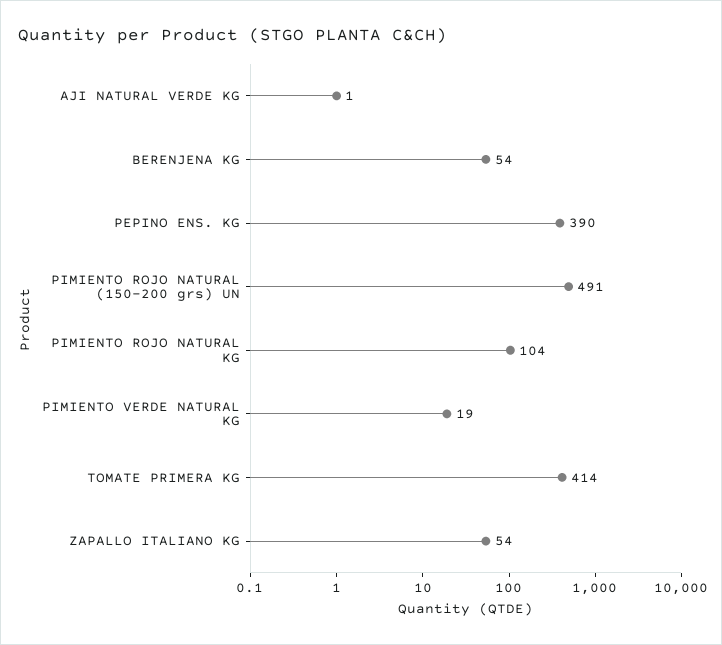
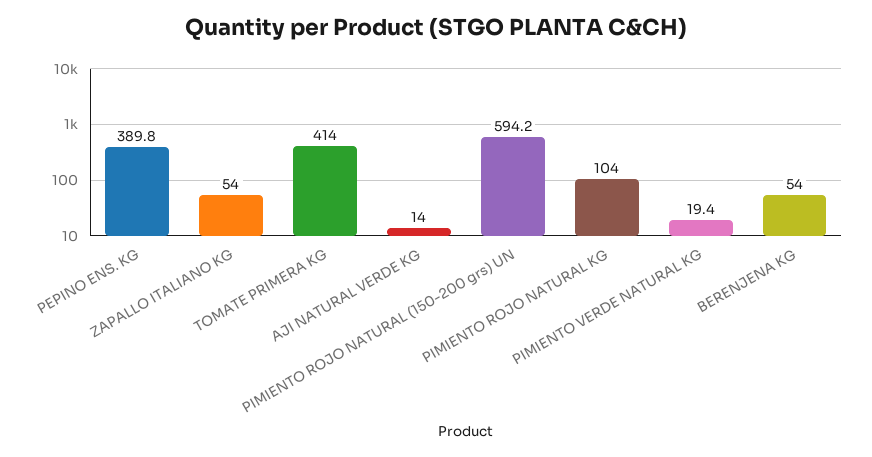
  {
-   "AJI NATURAL VERDE KG": 1,
+   "AJI NATURAL VERDE KG": 14,
    "BERENJENA KG": 54,
    "PEPINO ENS. KG": 389.8,
-   "PIMIENTO ROJO NATURAL (150-200 grs) UN": 491,
+   "PIMIENTO ROJO NATURAL (150-200 grs) UN": 594.2,
    "PIMIENTO ROJO NATURAL KG": 104,
    "PIMIENTO VERDE NATURAL KG": 19.4,
    "TOMATE PRIMERA KG": 414,
    "ZAPALLO ITALIANO KG": 54
  }

